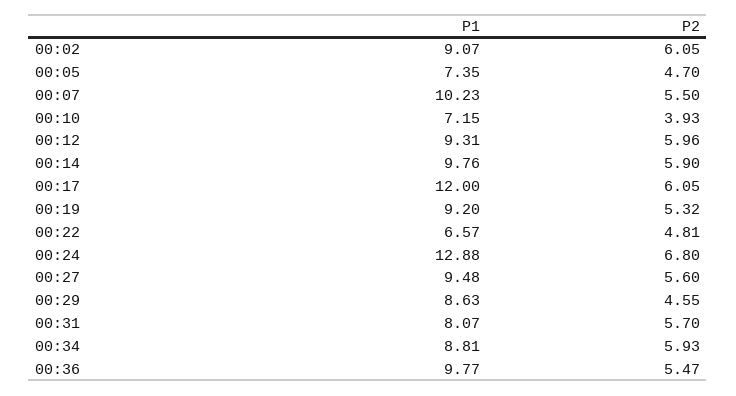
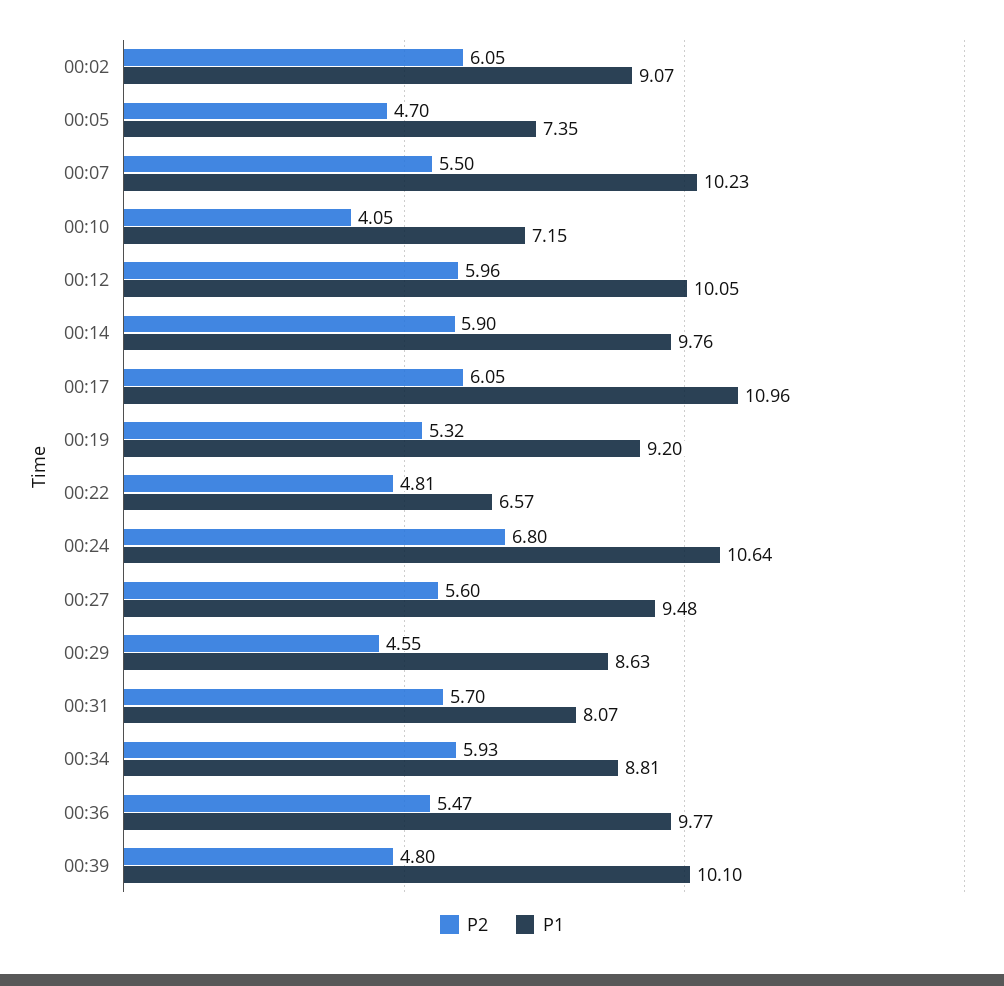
  {
    "P1": {
      "00:02": 9.07,
      "00:05": 7.35,
      "00:07": 10.23,
      "00:10": 7.15,
-     "00:12": 9.31,
+     "00:12": 10.05,
      "00:14": 9.76,
-     "00:17": 12,
+     "00:17": 10.96,
      "00:19": 9.2,
      "00:22": 6.57,
-     "00:24": 12.88,
+     "00:24": 10.64,
      "00:27": 9.48,
      "00:29": 8.63,
      "00:31": 8.07,
      "00:34": 8.81,
-     "00:36": 9.77
+     "00:36": 9.77,
+     "00:39": 10.1
    },
    "P2": {
      "00:02": 6.05,
      "00:05": 4.7,
      "00:07": 5.5,
-     "00:10": 3.93,
+     "00:10": 4.05,
      "00:12": 5.96,
      "00:14": 5.9,
      "00:17": 6.05,
      "00:19": 5.32,
      "00:22": 4.81,
      "00:24": 6.8,
      "00:27": 5.6,
      "00:29": 4.55,
      "00:31": 5.7,
      "00:34": 5.93,
-     "00:36": 5.47
+     "00:36": 5.47,
+     "00:39": 4.8
    }
  }

